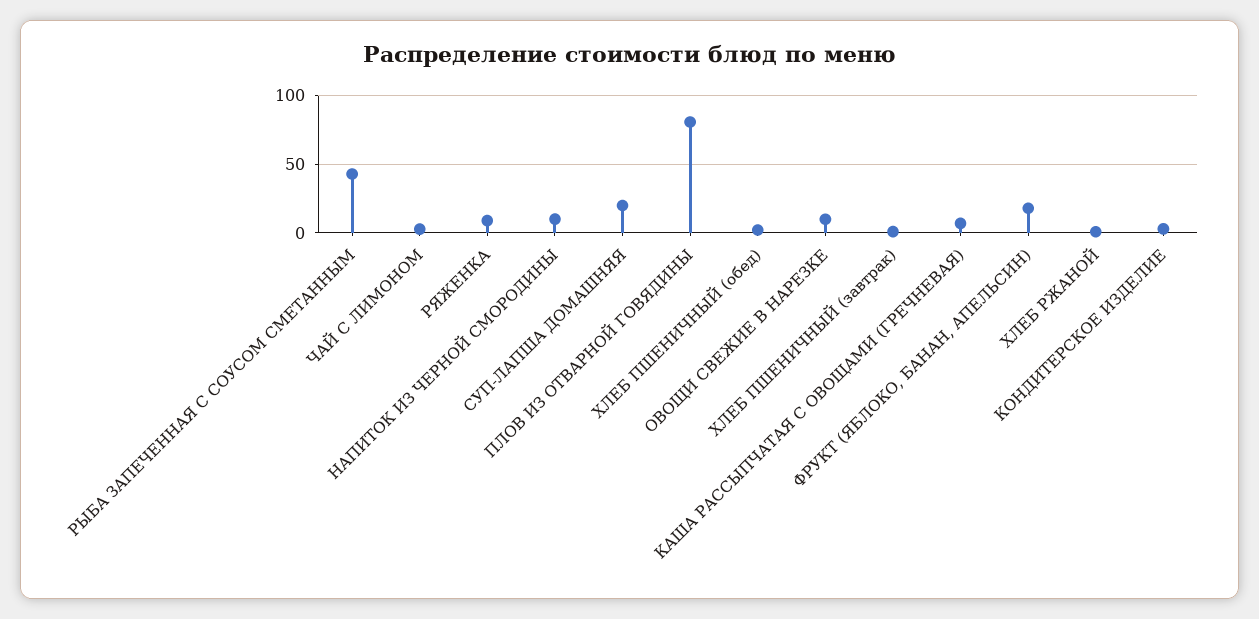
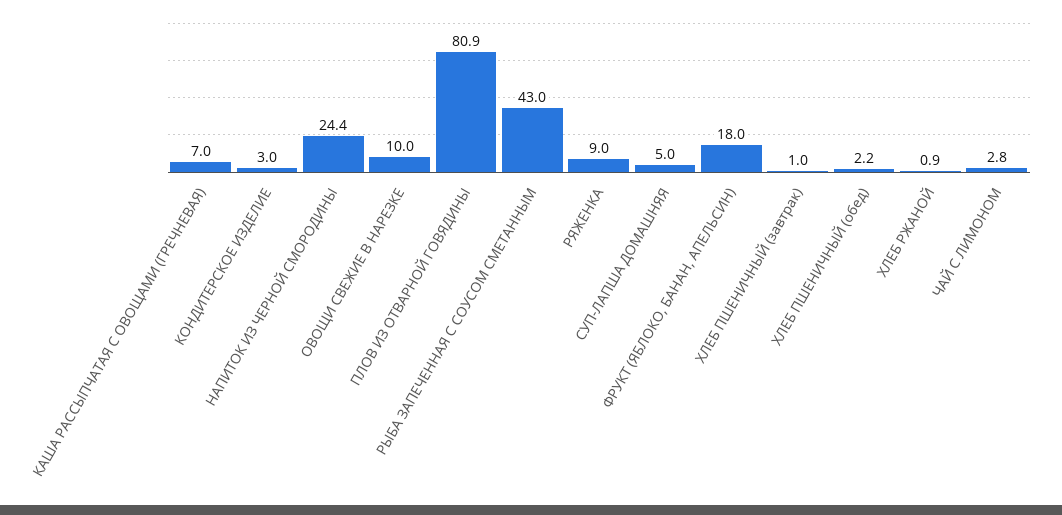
  {
    "РЫБА ЗАПЕЧЕННАЯ С СОУСОМ СМЕТАННЫМ": 43,
    "ЧАЙ С ЛИМОНОМ": 2.8,
    "РЯЖЕНКА": 9,
-   "НАПИТОК ИЗ ЧЕРНОЙ СМОРОДИНЫ": 10,
+   "НАПИТОК ИЗ ЧЕРНОЙ СМОРОДИНЫ": 24.4,
-   "СУП-ЛАПША ДОМАШНЯЯ": 20,
+   "СУП-ЛАПША ДОМАШНЯЯ": 5,
    "ПЛОВ ИЗ ОТВАРНОЙ ГОВЯДИНЫ": 80.9,
    "ХЛЕБ ПШЕНИЧНЫЙ (обед)": 2.2,
    "ОВОЩИ СВЕЖИЕ В НАРЕЗКЕ": 10,
    "ХЛЕБ ПШЕНИЧНЫЙ (завтрак)": 1,
    "КАША РАССЫПЧАТАЯ С ОВОЩАМИ (ГРЕЧНЕВАЯ)": 7,
    "ФРУКТ (ЯБЛОКО, БАНАН, АПЕЛЬСИН)": 18,
    "ХЛЕБ РЖАНОЙ": 0.9,
    "КОНДИТЕРСКОЕ ИЗДЕЛИЕ": 3
  }

